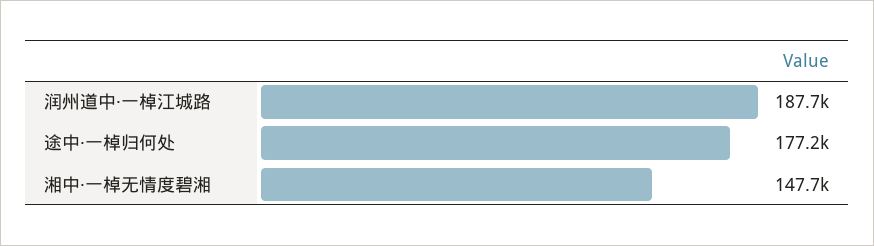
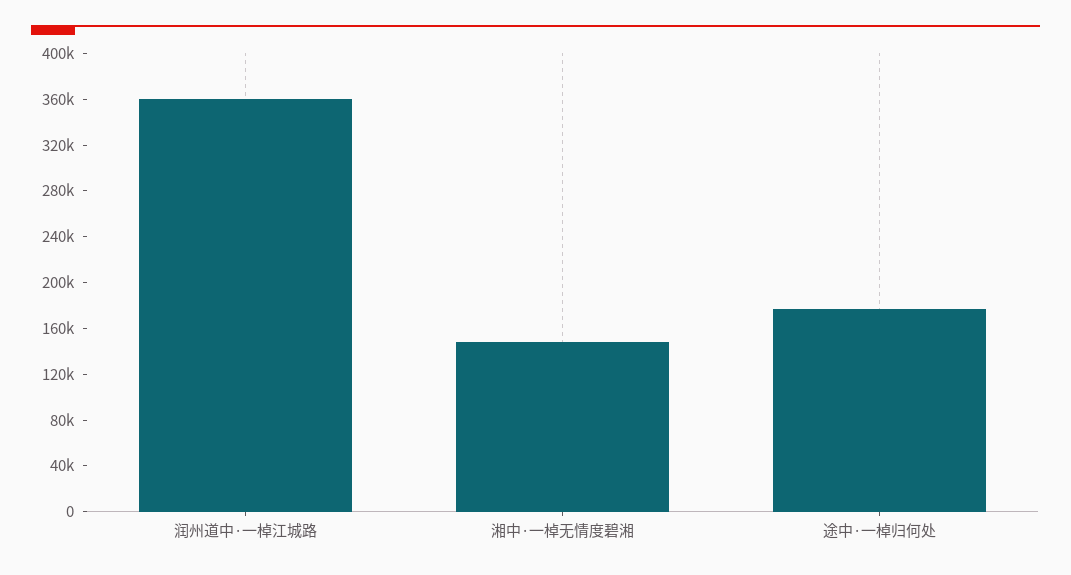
  {
-   "润州道中·一棹江城路": 187700,
+   "润州道中·一棹江城路": 360000,
    "途中·一棹归何处": 177200,
    "湘中·一棹无情度碧湘": 147700
  }

